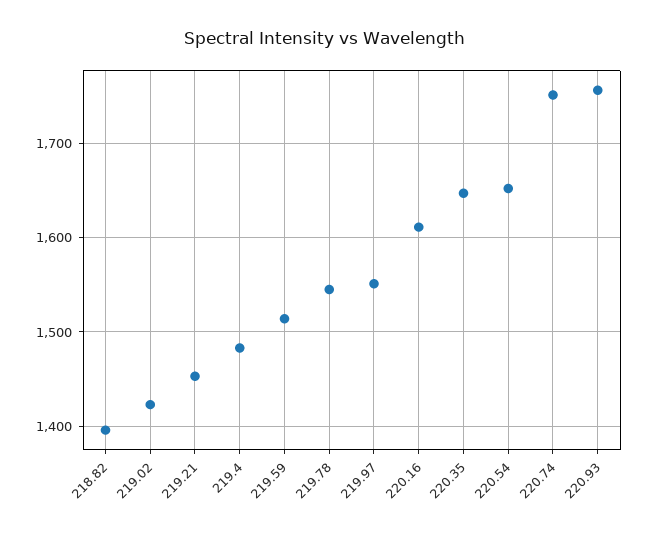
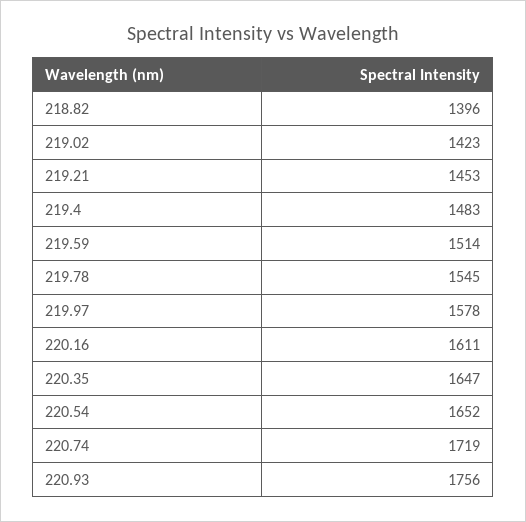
  {
    "218.82": 1396,
    "219.02": 1423,
    "219.21": 1453,
    "219.4": 1483,
    "219.59": 1514,
    "219.78": 1545,
-   "219.97": 1550,
+   "219.97": 1578,
    "220.16": 1611,
    "220.35": 1647,
    "220.54": 1652,
-   "220.74": 1750,
+   "220.74": 1719,
    "220.93": 1756
  }

